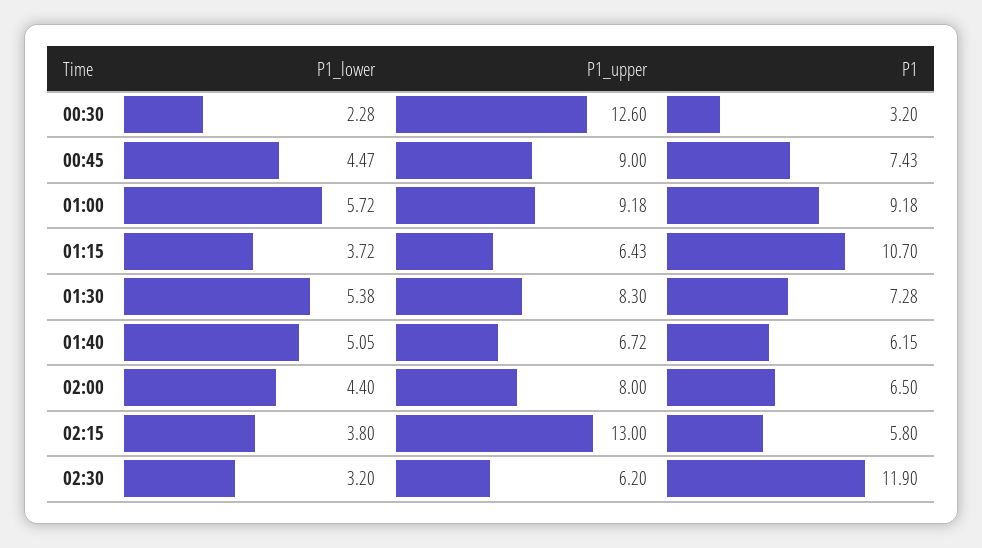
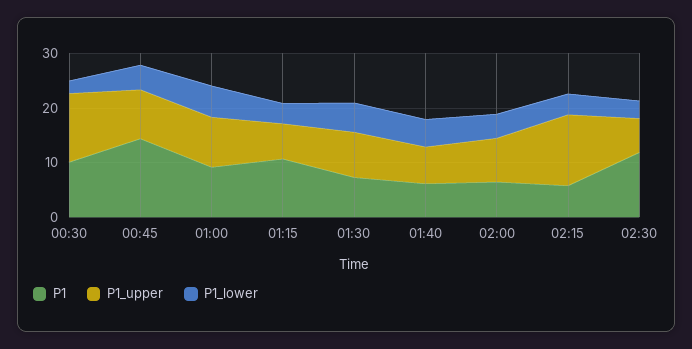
  {
    "P1_lower": {
      "00:30": 2.28,
      "00:45": 4.47,
      "01:00": 5.72,
      "01:15": 3.72,
      "01:30": 5.38,
      "01:40": 5.05,
      "02:00": 4.4,
      "02:15": 3.8,
      "02:30": 3.2
    },
    "P1_upper": {
      "00:30": 12.6,
      "00:45": 9,
      "01:00": 9.18,
      "01:15": 6.43,
      "01:30": 8.3,
      "01:40": 6.72,
      "02:00": 8,
      "02:15": 13,
      "02:30": 6.2
    },
    "P1": {
-     "00:30": 3.2,
+     "00:30": 10,
-     "00:45": 7.43,
+     "00:45": 14,
      "01:00": 9.18,
      "01:15": 10.7,
      "01:30": 7.28,
      "01:40": 6.15,
      "02:00": 6.5,
      "02:15": 5.8,
      "02:30": 11.9
    }
  }

